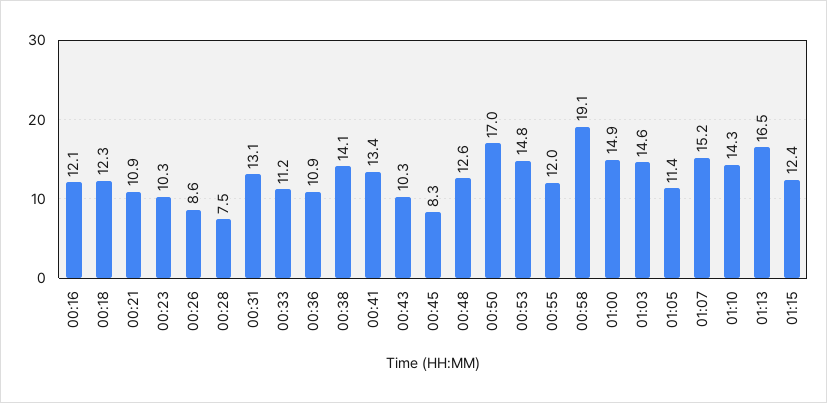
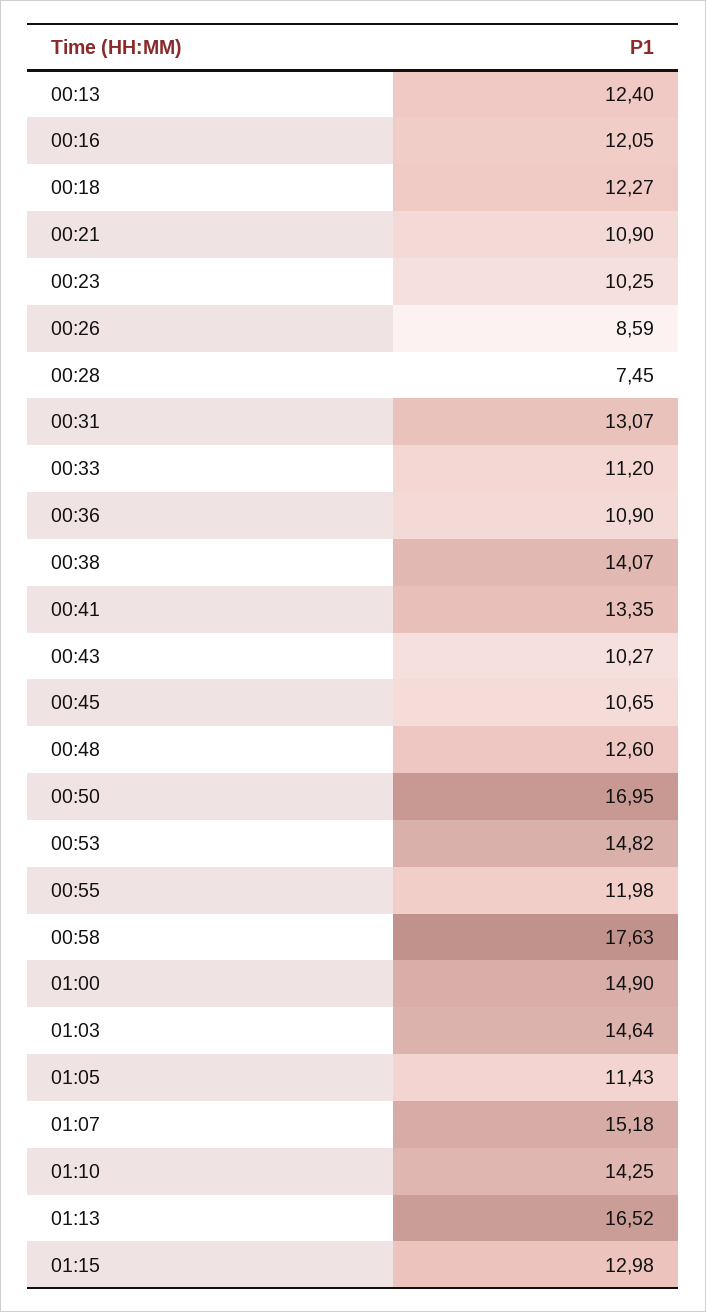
  {
    "00:16": 12.05,
    "00:18": 12.27,
    "00:21": 10.9,
    "00:23": 10.25,
    "00:26": 8.59,
    "00:28": 7.45,
    "00:31": 13.07,
    "00:33": 11.2,
    "00:36": 10.9,
    "00:38": 14.07,
    "00:41": 13.35,
    "00:43": 10.27,
-   "00:45": 8.3,
+   "00:45": 10.65,
    "00:48": 12.6,
    "00:50": 16.95,
    "00:53": 14.82,
    "00:55": 11.98,
-   "00:58": 19.1,
+   "00:58": 17.63,
    "01:00": 14.9,
    "01:03": 14.64,
    "01:05": 11.43,
    "01:07": 15.18,
    "01:10": 14.25,
    "01:13": 16.52,
-   "01:15": 12.4
+   "01:15": 12.98,
+   "00:13": 12.4
  }

